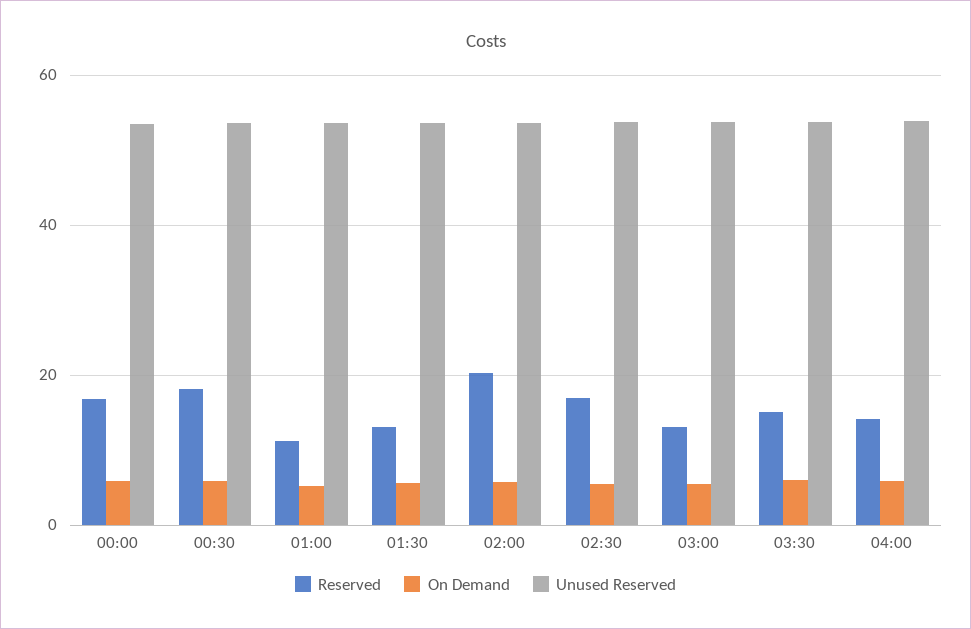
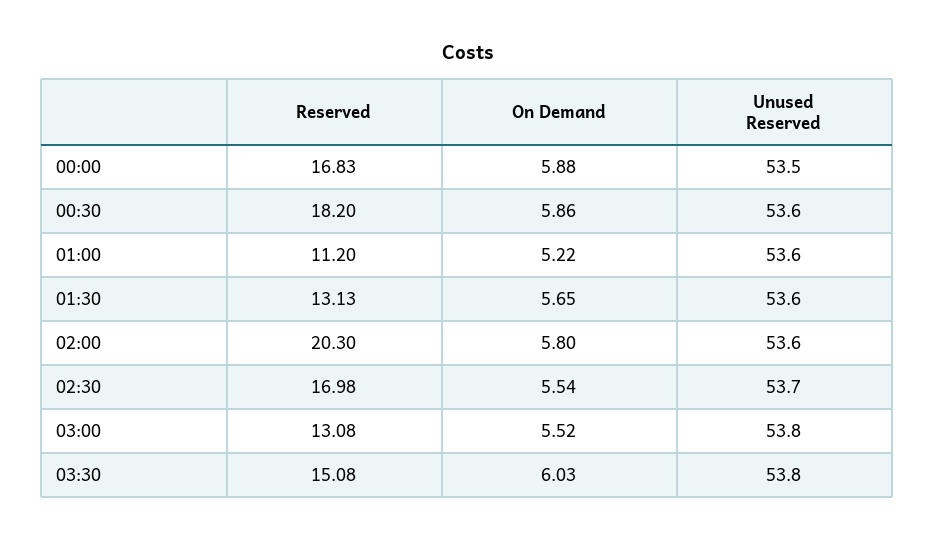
  {
    "Reserved": {
      "00:00": 16.83,
      "00:30": 18.2,
      "01:00": 11.2,
      "01:30": 13.13,
      "02:00": 20.3,
      "02:30": 16.98,
      "03:00": 13.08,
-     "03:30": 15.08,
+     "03:30": 15.08
-     "04:00": 14
    },
    "On Demand": {
      "00:00": 5.88,
      "00:30": 5.86,
      "01:00": 5.22,
      "01:30": 5.65,
      "02:00": 5.8,
      "02:30": 5.54,
      "03:00": 5.52,
-     "03:30": 6.03,
+     "03:30": 6.03
-     "04:00": 6
    },
    "Unused Reserved": {
      "00:00": 53.5,
      "00:30": 53.6,
      "01:00": 53.6,
      "01:30": 53.6,
      "02:00": 53.6,
      "02:30": 53.7,
      "03:00": 53.8,
-     "03:30": 53.8,
+     "03:30": 53.8
-     "04:00": 54
    }
  }

